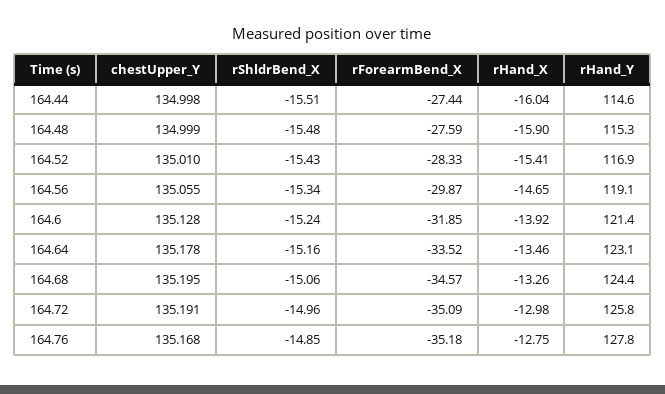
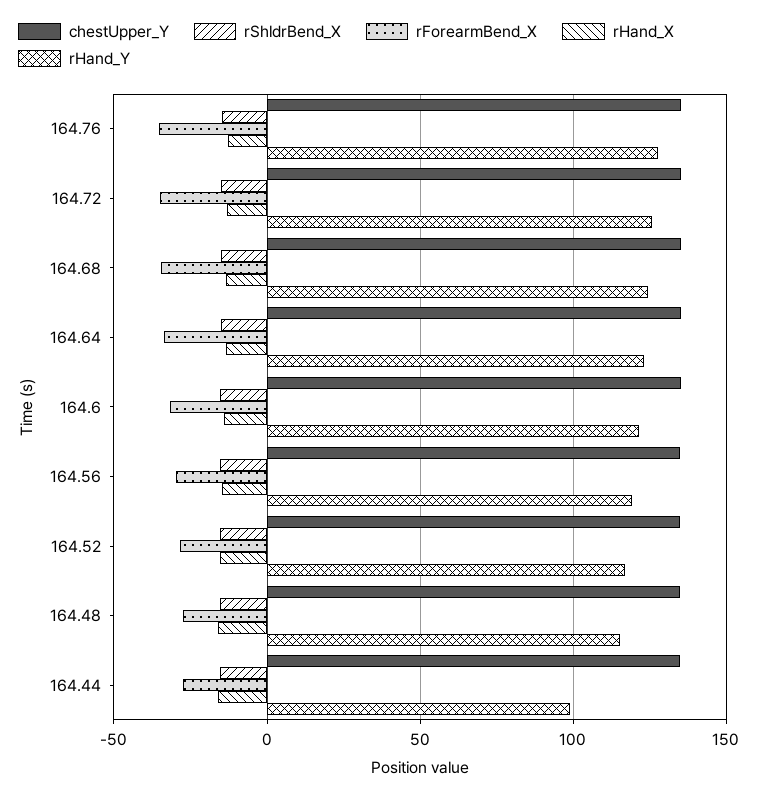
  {
    "chestUpper_Y": {
      "164.44": 134.998,
      "164.48": 134.999,
      "164.52": 135.01,
      "164.56": 135.055,
      "164.6": 135.128,
      "164.64": 135.178,
      "164.68": 135.195,
      "164.72": 135.191,
      "164.76": 135.168
    },
    "rShldrBend_X": {
      "164.44": -15.51,
      "164.48": -15.48,
      "164.52": -15.43,
      "164.56": -15.34,
      "164.6": -15.24,
      "164.64": -15.16,
      "164.68": -15.06,
      "164.72": -14.96,
      "164.76": -14.85
    },
    "rForearmBend_X": {
      "164.44": -27.44,
      "164.48": -27.59,
      "164.52": -28.33,
      "164.56": -29.87,
      "164.6": -31.85,
      "164.64": -33.52,
      "164.68": -34.57,
      "164.72": -35.09,
      "164.76": -35.18
    },
    "rHand_X": {
      "164.44": -16.04,
      "164.48": -15.9,
      "164.52": -15.41,
      "164.56": -14.65,
      "164.6": -13.92,
      "164.64": -13.46,
      "164.68": -13.26,
      "164.72": -12.98,
      "164.76": -12.75
    },
    "rHand_Y": {
-     "164.44": 114.6,
+     "164.44": 100,
      "164.48": 115.3,
      "164.52": 116.9,
      "164.56": 119.1,
      "164.6": 121.4,
      "164.64": 123.1,
      "164.68": 124.4,
      "164.72": 125.8,
      "164.76": 127.8
    }
  }

